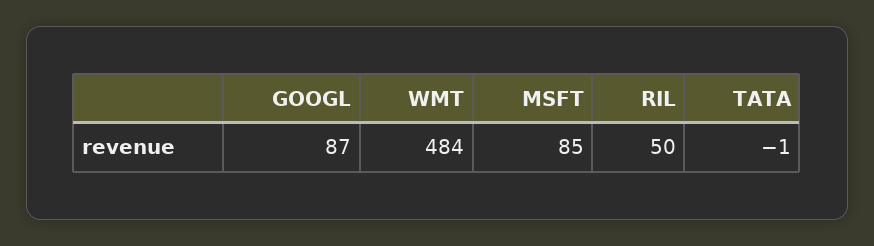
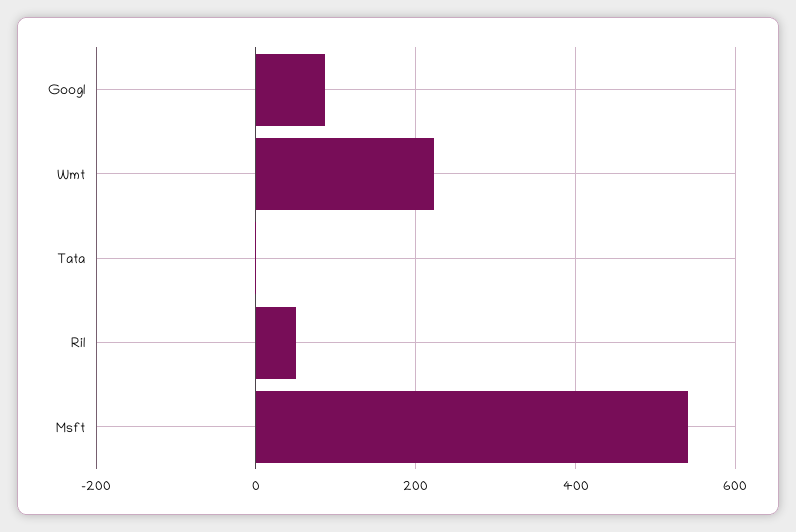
  {
    "GOOGL": 87,
-   "WMT": 484,
+   "WMT": 220,
-   "MSFT": 85,
+   "MSFT": 540,
    "RIL": 50,
    "TATA": -1
  }

